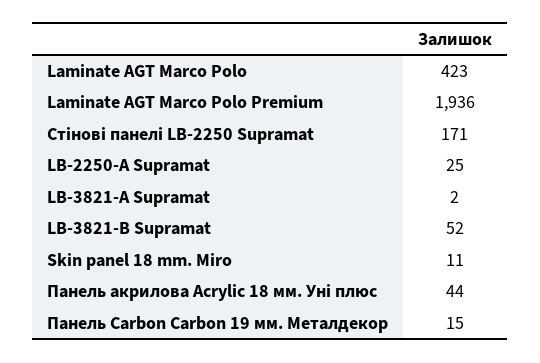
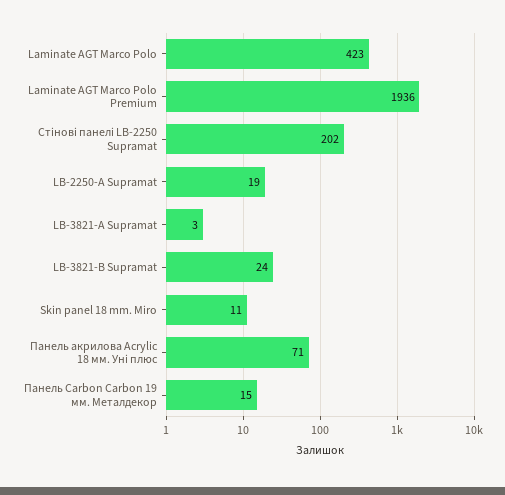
  {
    "Laminate AGT Marco Polo": 423,
    "Laminate AGT Marco Polo Premium": 1936,
-   "Стінові панелі LB-2250 Supramat": 171,
+   "Стінові панелі LB-2250 Supramat": 202,
-   "LB-2250-А Supramat": 25,
+   "LB-2250-А Supramat": 19,
-   "LB-3821-А Supramat": 2,
+   "LB-3821-А Supramat": 3,
-   "LB-3821-В Supramat": 52,
+   "LB-3821-В Supramat": 24,
    "Skin panel 18 mm. Miro": 11,
-   "Панель акрилова Acrylic 18 мм. Уні плюс": 44,
+   "Панель акрилова Acrylic 18 мм. Уні плюс": 71,
    "Панель Carbon Carbon 19 мм. Металдекор": 15
  }

